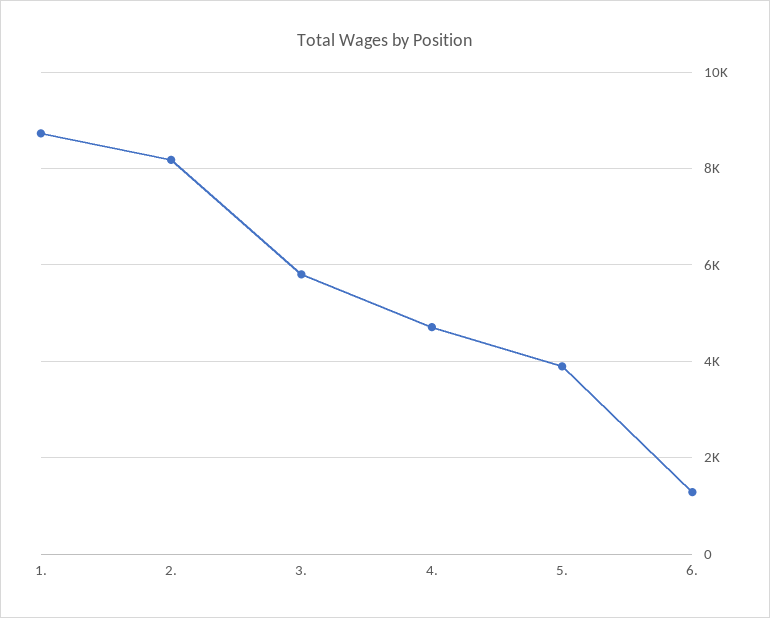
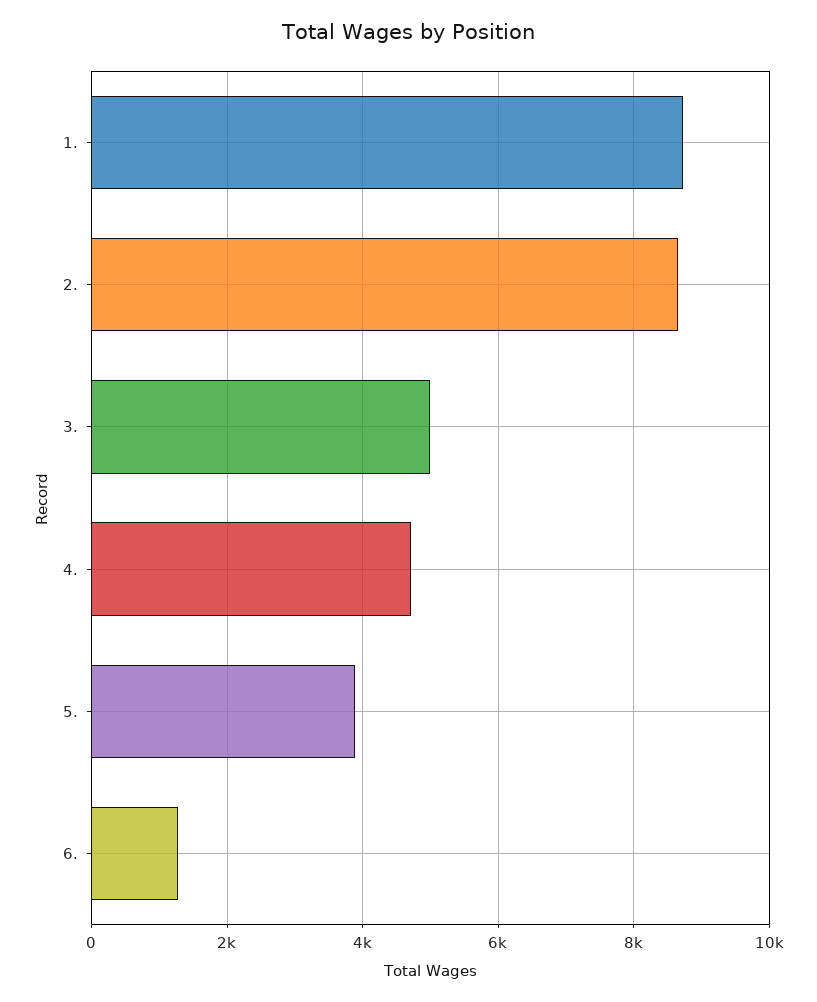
  {
    "1.": 8800,
-   "2.": 8200,
+   "2.": 8600,
-   "3.": 5800,
+   "3.": 5000,
    "4.": 4800,
    "5.": 3800,
    "6.": 1200
  }

